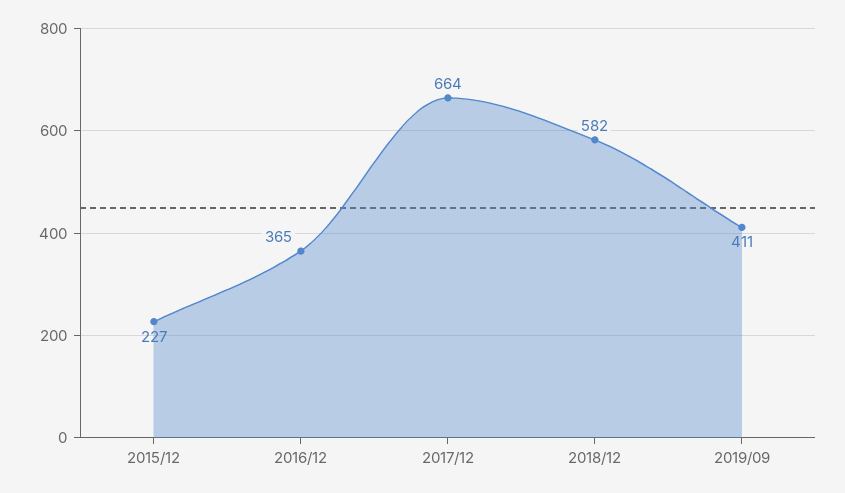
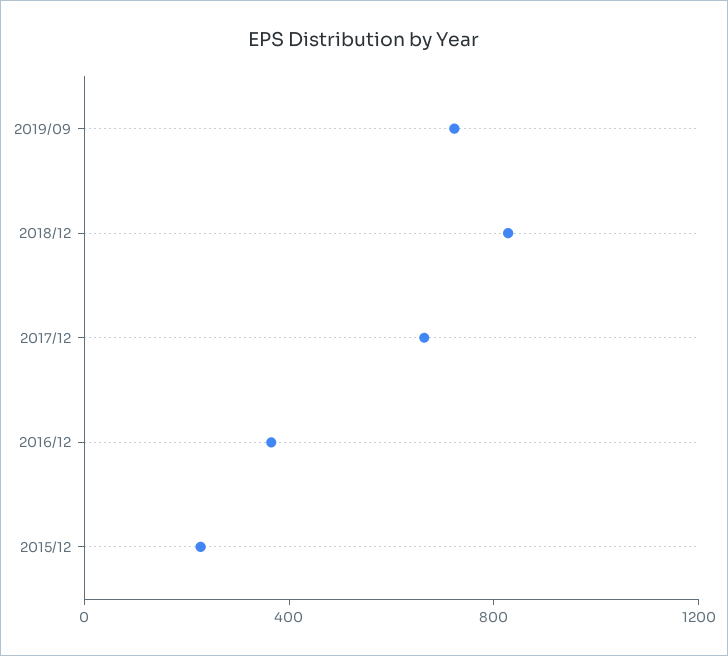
  {
    "2015/12": 227,
    "2016/12": 365,
    "2017/12": 664,
-   "2018/12": 582,
+   "2018/12": 800,
-   "2019/09": 411
+   "2019/09": 700
  }

